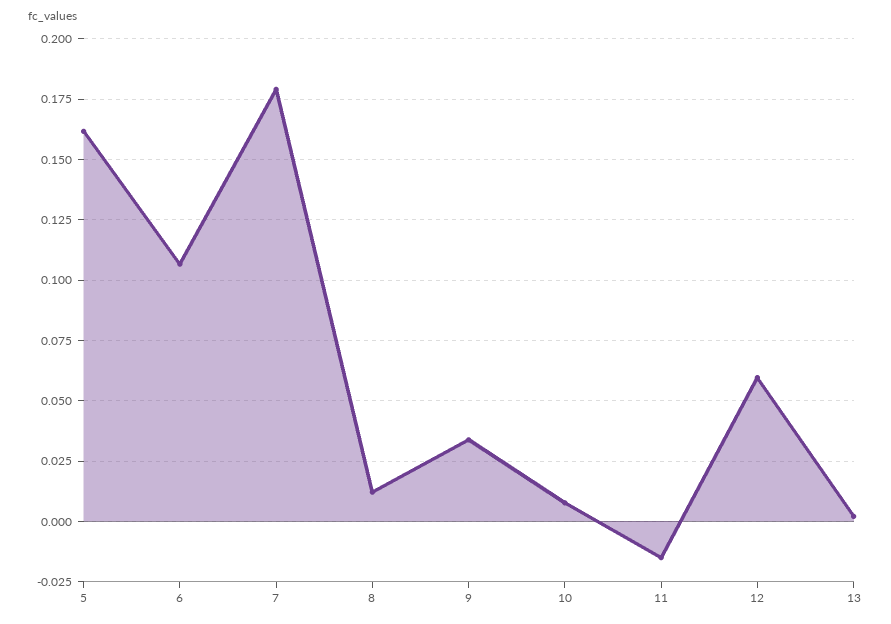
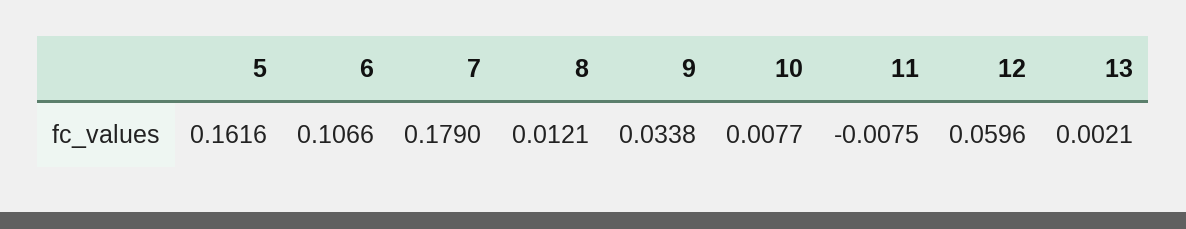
  {
    "5": 0.1616,
    "6": 0.1066,
    "7": 0.179,
    "8": 0.0121,
    "9": 0.0338,
    "10": 0.0077,
-   "11": -0.015,
+   "11": -0.0075,
    "12": 0.0596,
    "13": 0.0021
  }

